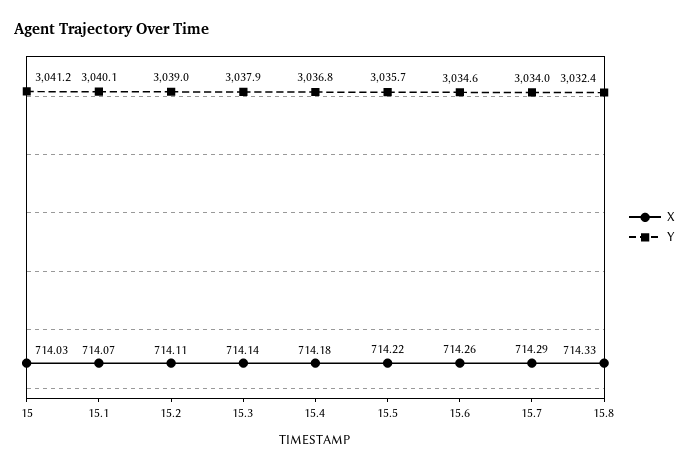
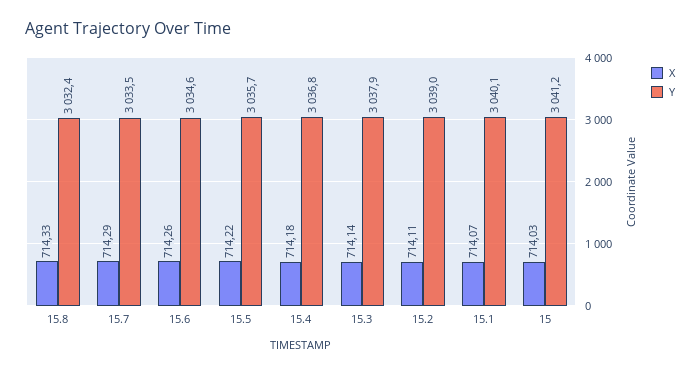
  {
    "X": {
      "15": 714.03,
      "15.1": 714.07,
      "15.2": 714.11,
      "15.3": 714.14,
      "15.4": 714.18,
      "15.5": 714.22,
      "15.6": 714.26,
      "15.7": 714.29,
      "15.8": 714.33
    },
    "Y": {
      "15": 3041.2,
      "15.1": 3040.1,
      "15.2": 3039,
      "15.3": 3037.9,
      "15.4": 3036.8,
      "15.5": 3035.7,
      "15.6": 3034.6,
-     "15.7": 3034,
+     "15.7": 3033.5,
      "15.8": 3032.4
    }
  }

